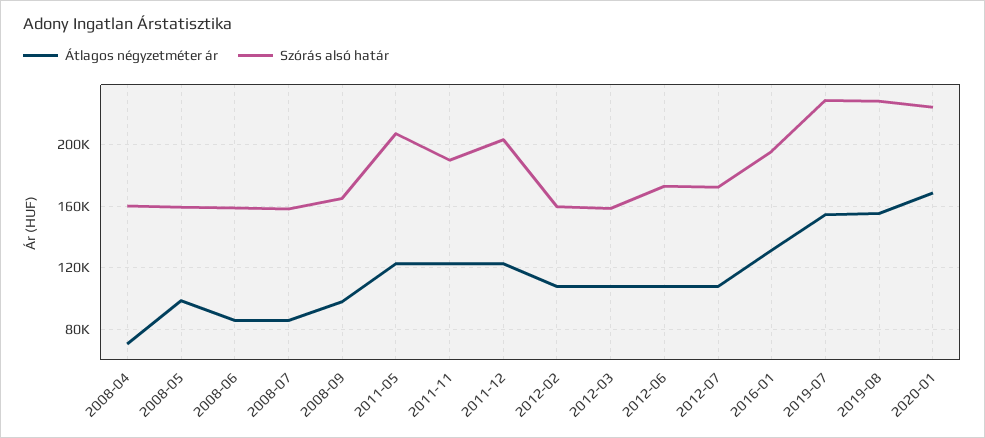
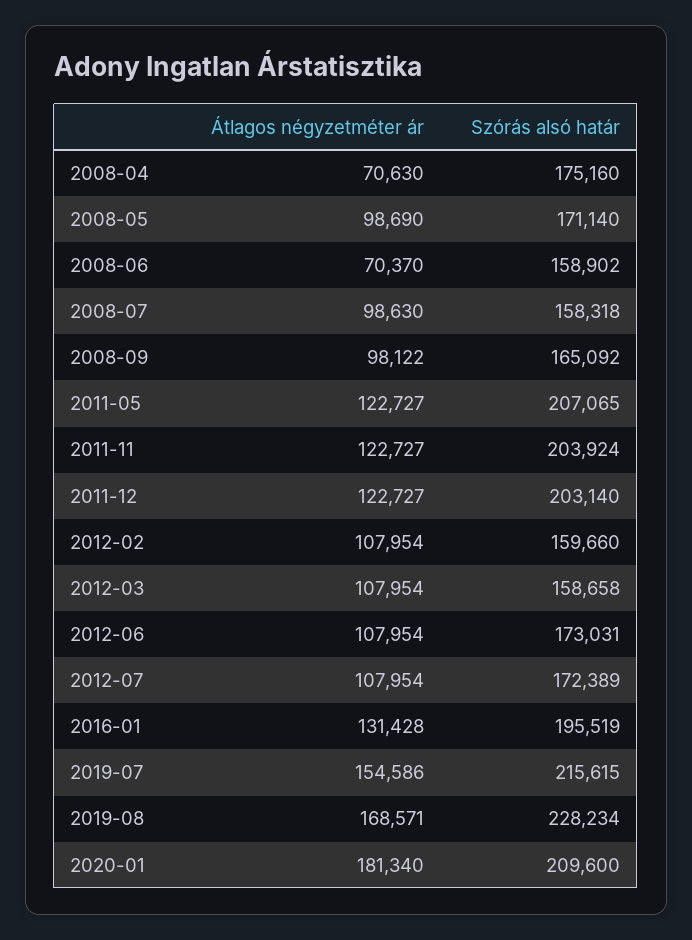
  {
    "Átlagos négyzetméter ár": {
      "2008-04": 70630,
      "2008-05": 98690,
-     "2008-06": 85000,
+     "2008-06": 70370,
-     "2008-07": 85000,
+     "2008-07": 98630,
      "2008-09": 98122,
      "2011-05": 122727,
      "2011-11": 122727,
      "2011-12": 122727,
      "2012-02": 107954,
      "2012-03": 107954,
      "2012-06": 107954,
      "2012-07": 107954,
      "2016-01": 131428,
      "2019-07": 154586,
-     "2019-08": 155000,
+     "2019-08": 168571,
-     "2020-01": 170000
+     "2020-01": 181340
    },
    "Szórás alsó határ": {
-     "2008-04": 160000,
+     "2008-04": 175160,
-     "2008-05": 160000,
+     "2008-05": 171140,
      "2008-06": 158902,
      "2008-07": 158318,
      "2008-09": 165092,
      "2011-05": 207065,
-     "2011-11": 190000,
+     "2011-11": 203924,
      "2011-12": 203140,
      "2012-02": 159660,
      "2012-03": 158658,
      "2012-06": 173031,
      "2012-07": 172389,
      "2016-01": 195519,
-     "2019-07": 230000,
+     "2019-07": 215615,
      "2019-08": 228234,
-     "2020-01": 225000
+     "2020-01": 209600
    }
  }

